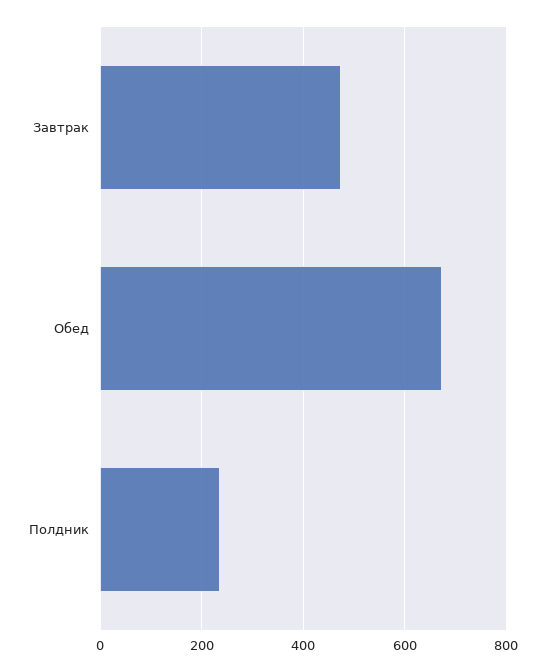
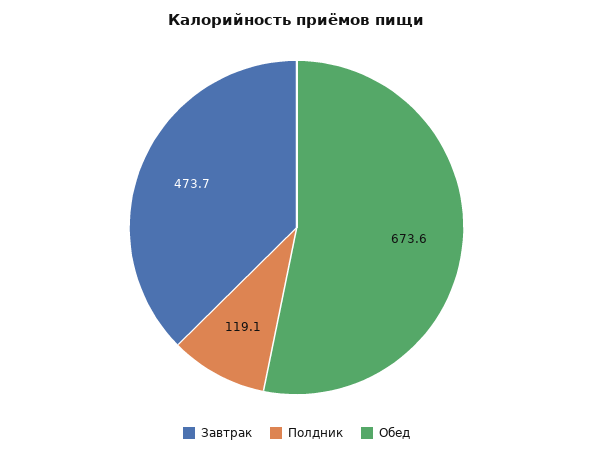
  {
    "Завтрак": 473.7,
    "Обед": 673.6,
-   "Полдник": 240
+   "Полдник": 119.1
  }

